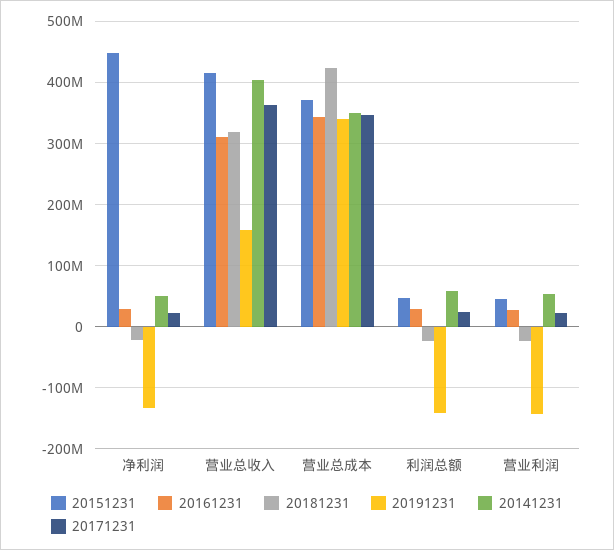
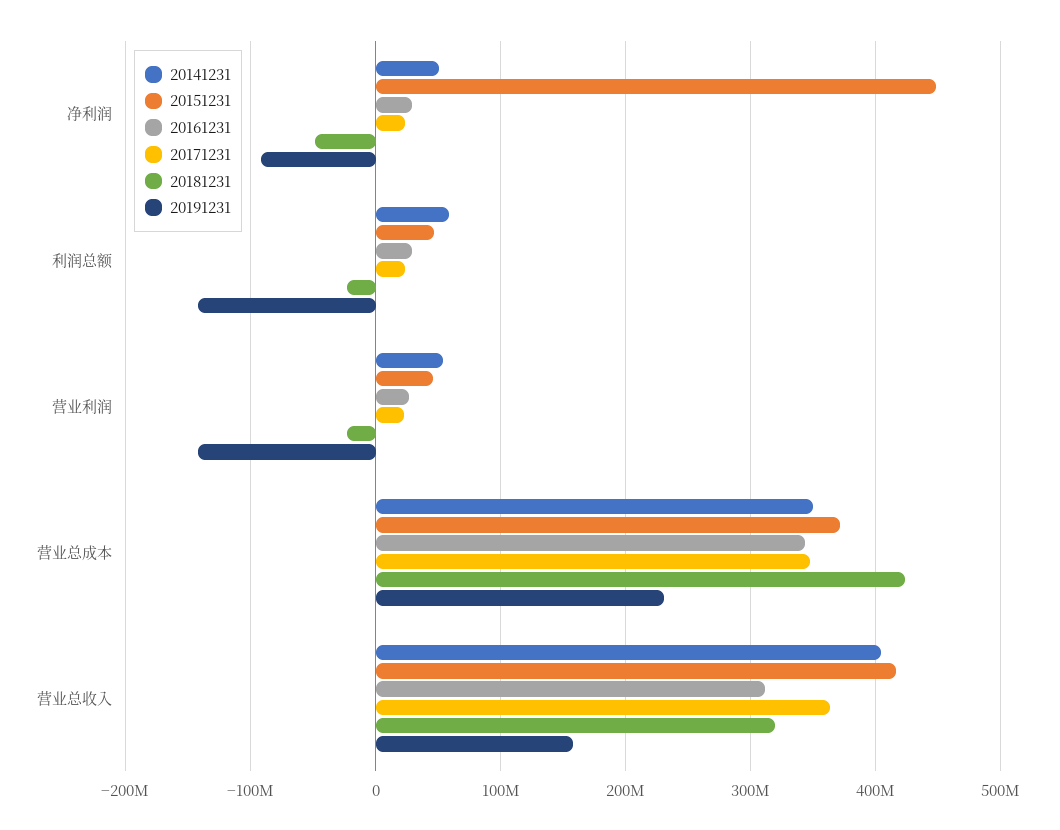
  {
    "20151231": {
      "净利润": 450000000,
      "营业总收入": 420000000,
      "营业总成本": 370000000,
      "利润总额": 50000000,
      "营业利润": 50000000
    },
    "20161231": {
      "净利润": 30000000,
      "营业总收入": 310000000,
      "营业总成本": 340000000,
      "利润总额": 30000000,
      "营业利润": 30000000
    },
    "20181231": {
-     "净利润": -20000000,
+     "净利润": -50000000,
      "营业总收入": 320000000,
      "营业总成本": 420000000,
      "利润总额": -20000000,
      "营业利润": -20000000
    },
    "20191231": {
-     "净利润": -130000000,
+     "净利润": -90000000,
      "营业总收入": 160000000,
-     "营业总成本": 340000000,
+     "营业总成本": 230000000,
      "利润总额": -140000000,
      "营业利润": -140000000
    },
    "20141231": {
      "净利润": 50000000,
      "营业总收入": 400000000,
      "营业总成本": 350000000,
      "利润总额": 60000000,
      "营业利润": 50000000
    },
    "20171231": {
      "净利润": 20000000,
      "营业总收入": 360000000,
      "营业总成本": 350000000,
      "利润总额": 20000000,
      "营业利润": 20000000
    }
  }

